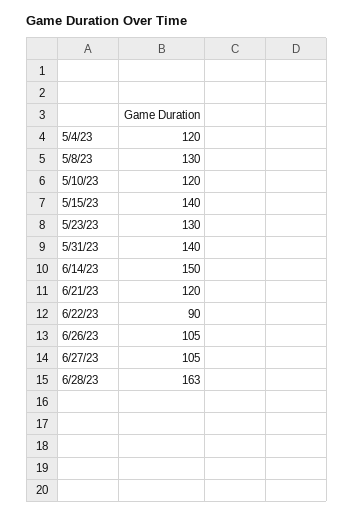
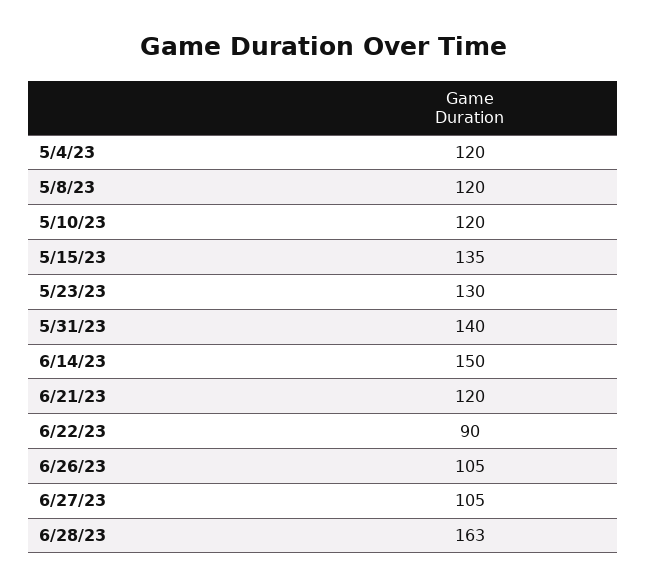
  {
    "5/4/23": 120,
-   "5/8/23": 130,
+   "5/8/23": 120,
    "5/10/23": 120,
-   "5/15/23": 140,
+   "5/15/23": 135,
    "5/23/23": 130,
    "5/31/23": 140,
    "6/14/23": 150,
    "6/21/23": 120,
    "6/22/23": 90,
    "6/26/23": 105,
    "6/27/23": 105,
    "6/28/23": 163
  }

